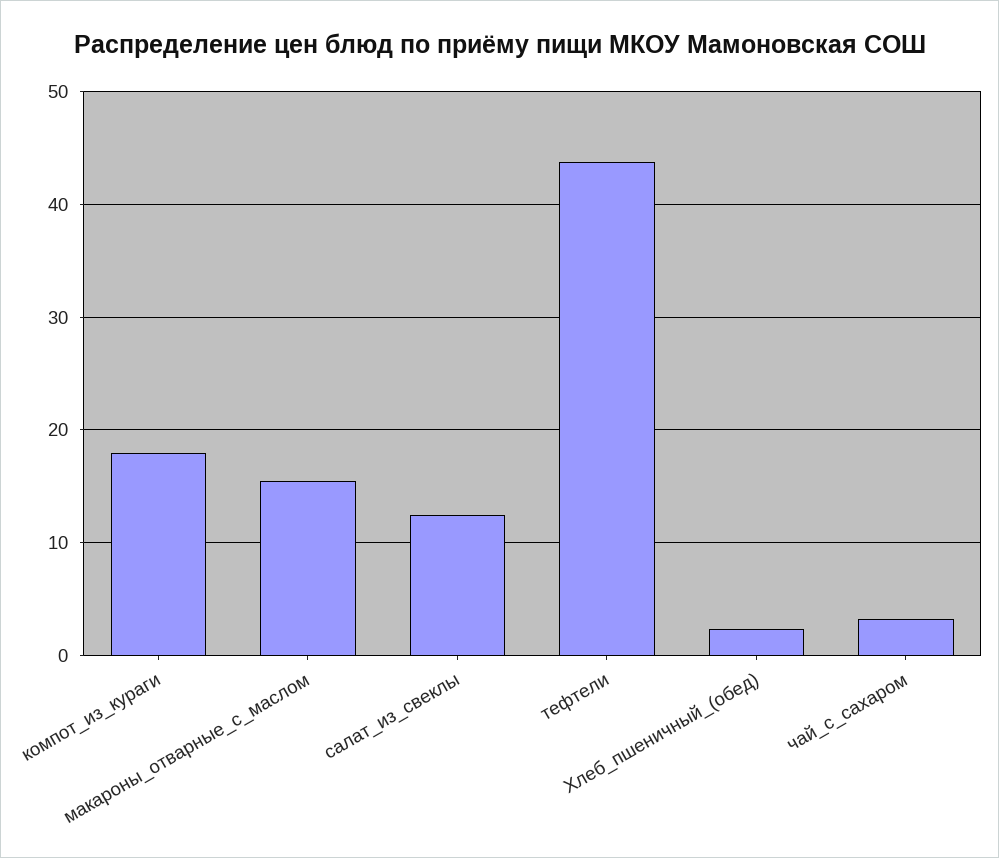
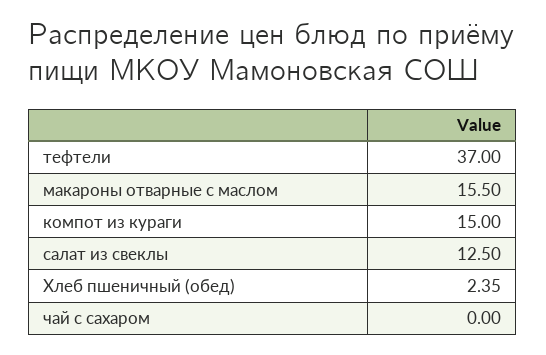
  {
-   "компот_из_кураги": 18,
+   "компот_из_кураги": 15,
    "макароны_отварные_с_маслом": 15.5,
    "салат_из_свеклы": 12.5,
-   "тефтели": 44,
+   "тефтели": 37,
    "Хлеб_пшеничный_(обед)": 2.35,
-   "чай_с_сахаром": 3
+   "чай_с_сахаром": 0
  }

